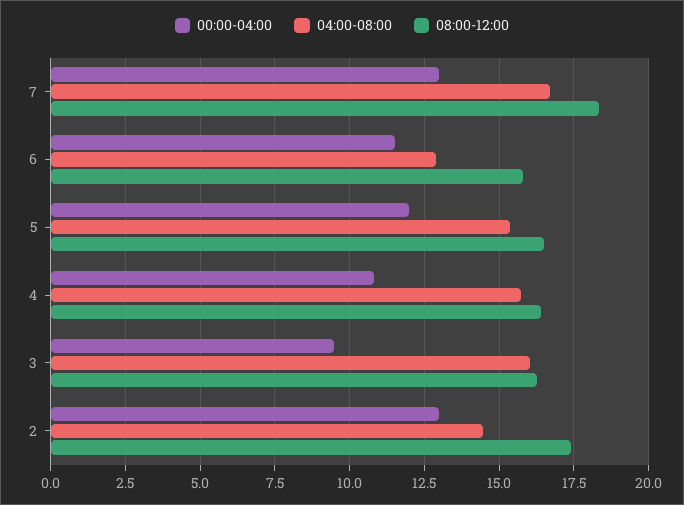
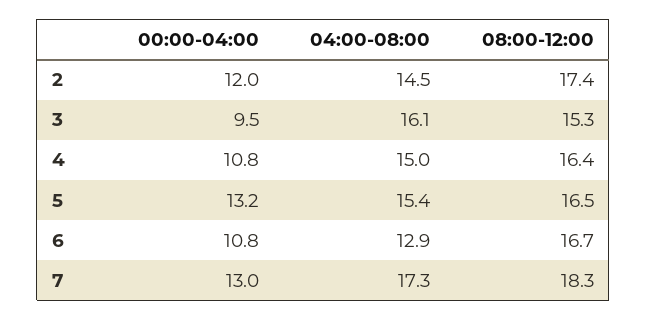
  {
    "00:00-04:00": {
      "7": 13,
-     "6": 11.5,
+     "6": 10.8,
-     "5": 12,
+     "5": 13.2,
      "4": 10.8,
      "3": 9.5,
-     "2": 13
+     "2": 12
    },
    "04:00-08:00": {
-     "7": 16.75,
+     "7": 17.3,
      "6": 12.9,
      "5": 15.4,
-     "4": 15.75,
+     "4": 15,
      "3": 16.1,
      "2": 14.5
    },
    "08:00-12:00": {
      "7": 18.3,
-     "6": 15.75,
+     "6": 16.7,
      "5": 16.5,
      "4": 16.4,
-     "3": 16.25,
+     "3": 15.3,
      "2": 17.4
    }
  }

